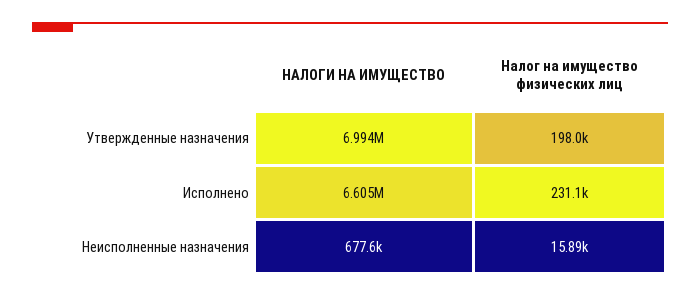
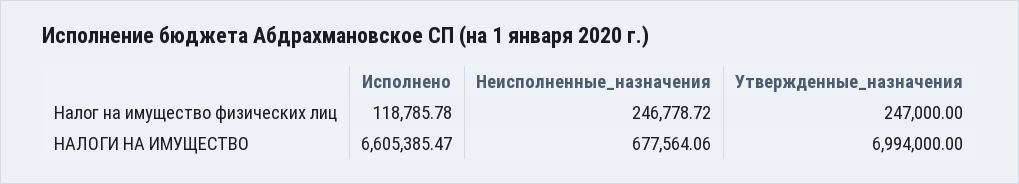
  {
    "НАЛОГИ НА ИМУЩЕСТВО": {
      "Утвержденные назначения": 6994000,
      "Исполнено": 6605385.47,
      "Неисполненные назначения": 677564.06
    },
    "Налог на имущество физических лиц": {
-     "Утвержденные назначения": 198000,
+     "Утвержденные назначения": 247000,
-     "Исполнено": 231100,
+     "Исполнено": 118785.78,
-     "Неисполненные назначения": 15890
+     "Неисполненные назначения": 246778.72
    }
  }

